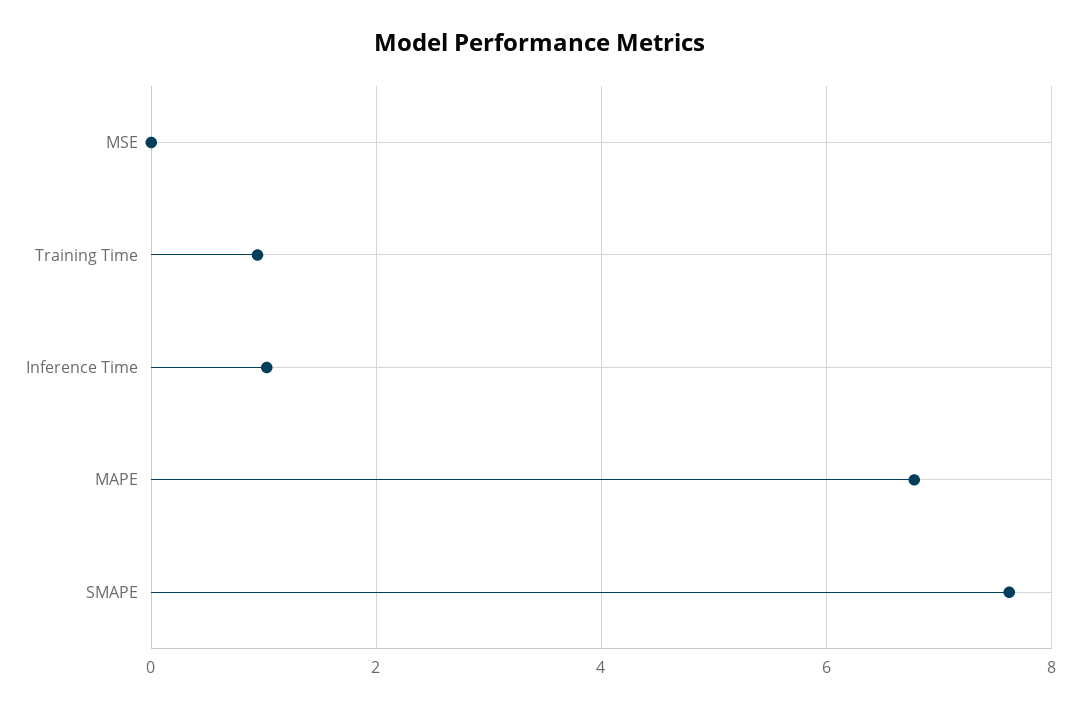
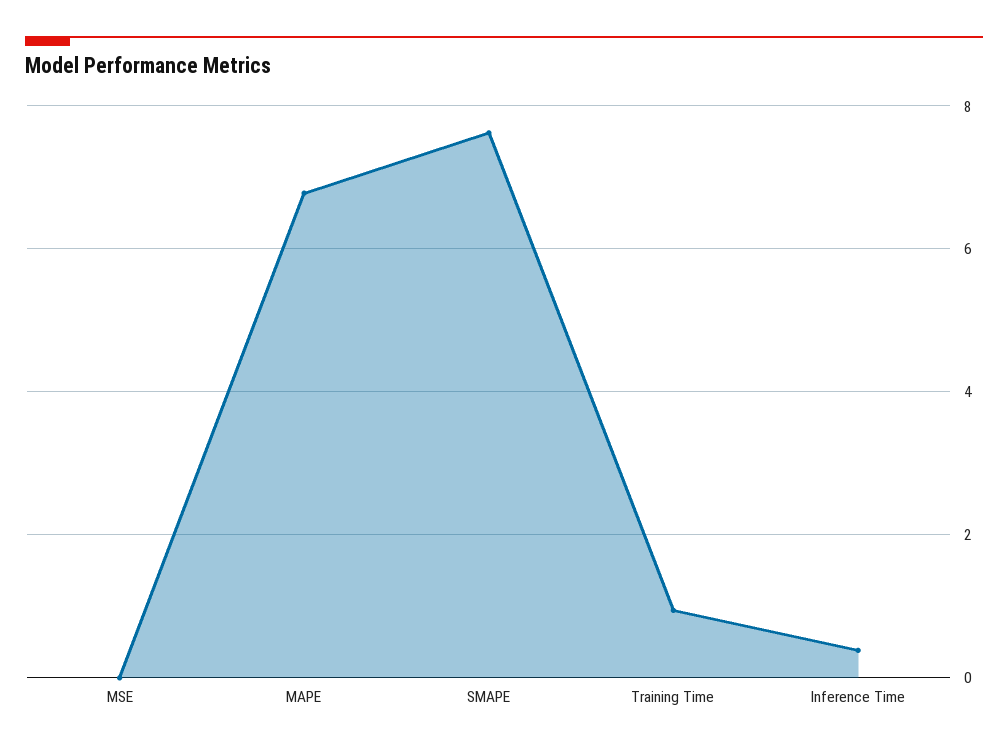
  {
    "MSE": 0,
    "Training Time": 1,
-   "Inference Time": 1,
+   "Inference Time": 0.4,
    "MAPE": 6.8,
    "SMAPE": 7.6
  }

